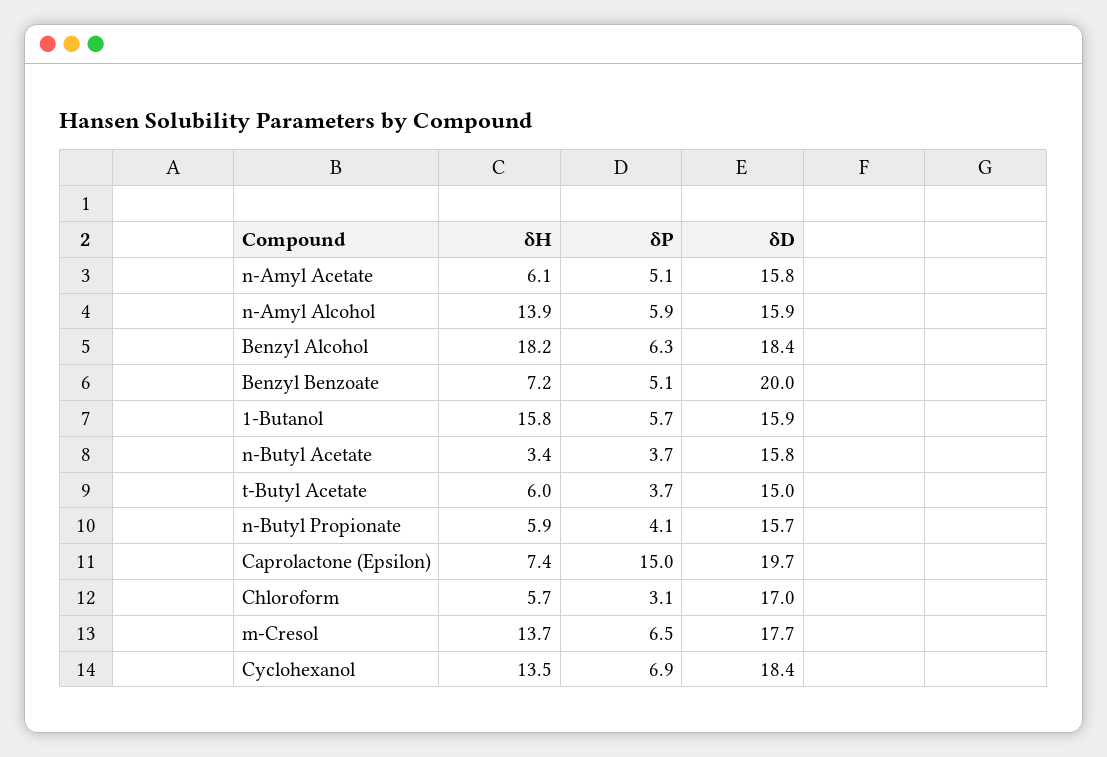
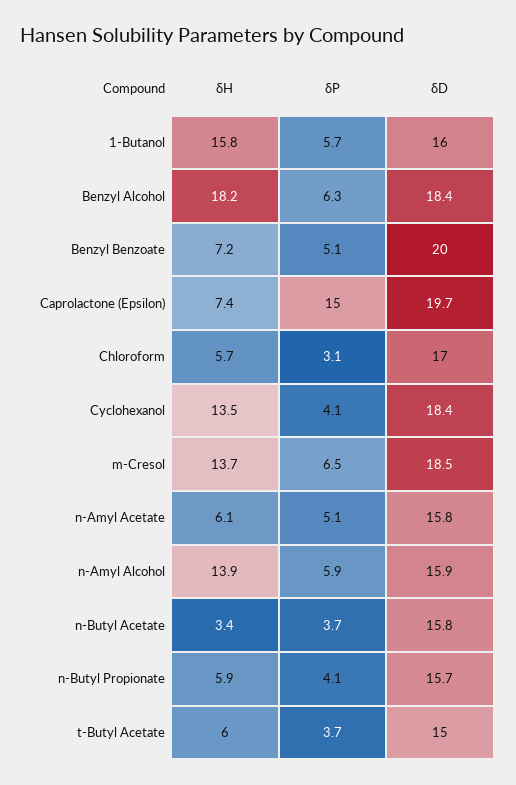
  {
    "δH": {
      "n-Amyl Acetate": 6.1,
      "n-Amyl Alcohol": 13.9,
      "Benzyl Alcohol": 18.2,
      "Benzyl Benzoate": 7.2,
      "1-Butanol": 15.8,
      "n-Butyl Acetate": 3.4,
      "t-Butyl Acetate": 6,
      "n-Butyl Propionate": 5.9,
      "Caprolactone (Epsilon)": 7.4,
      "Chloroform": 5.7,
      "m-Cresol": 13.7,
      "Cyclohexanol": 13.5
    },
    "δP": {
      "n-Amyl Acetate": 5.1,
      "n-Amyl Alcohol": 5.9,
      "Benzyl Alcohol": 6.3,
      "Benzyl Benzoate": 5.1,
      "1-Butanol": 5.7,
      "n-Butyl Acetate": 3.7,
      "t-Butyl Acetate": 3.7,
      "n-Butyl Propionate": 4.1,
      "Caprolactone (Epsilon)": 15,
      "Chloroform": 3.1,
      "m-Cresol": 6.5,
-     "Cyclohexanol": 6.9
+     "Cyclohexanol": 4.1
    },
    "δD": {
      "n-Amyl Acetate": 15.8,
      "n-Amyl Alcohol": 15.9,
      "Benzyl Alcohol": 18.4,
      "Benzyl Benzoate": 20,
-     "1-Butanol": 15.9,
+     "1-Butanol": 16,
      "n-Butyl Acetate": 15.8,
      "t-Butyl Acetate": 15,
      "n-Butyl Propionate": 15.7,
      "Caprolactone (Epsilon)": 19.7,
      "Chloroform": 17,
-     "m-Cresol": 17.7,
+     "m-Cresol": 18.5,
      "Cyclohexanol": 18.4
    }
  }

